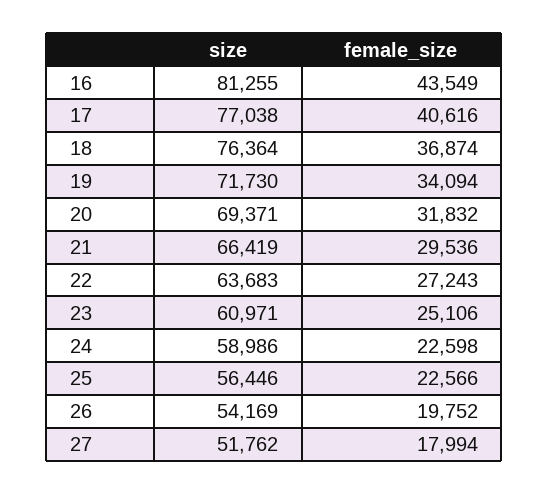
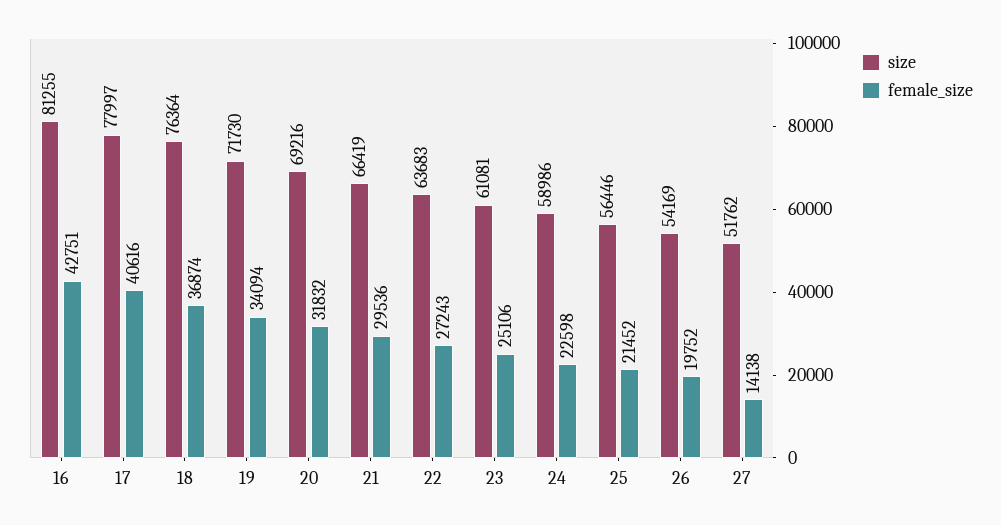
  {
    "size": {
      "16": 81255,
-     "17": 77038,
+     "17": 77997,
      "18": 76364,
      "19": 71730,
-     "20": 69371,
+     "20": 69216,
      "21": 66419,
      "22": 63683,
-     "23": 60971,
+     "23": 61081,
      "24": 58986,
      "25": 56446,
      "26": 54169,
      "27": 51762
    },
    "female_size": {
-     "16": 43549,
+     "16": 42751,
      "17": 40616,
      "18": 36874,
      "19": 34094,
      "20": 31832,
      "21": 29536,
      "22": 27243,
      "23": 25106,
      "24": 22598,
-     "25": 22566,
+     "25": 21452,
      "26": 19752,
-     "27": 17994
+     "27": 14138
    }
  }

